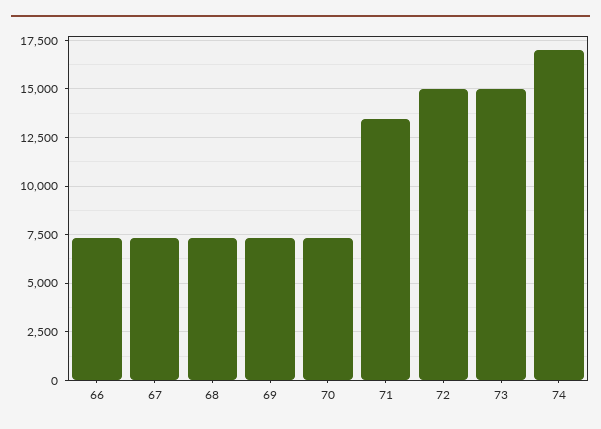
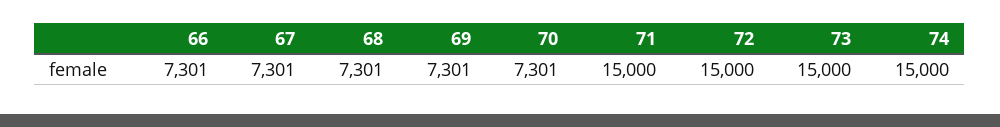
  {
    "66": 7301,
    "67": 7301,
    "68": 7301,
    "69": 7301,
    "70": 7301,
-   "71": 13500,
+   "71": 15000,
    "72": 15000,
    "73": 15000,
-   "74": 17000
+   "74": 15000
  }

